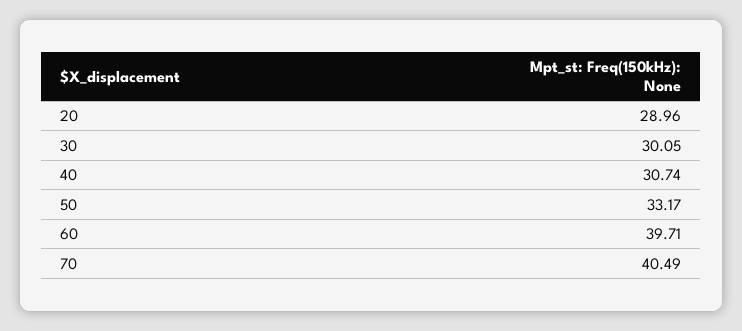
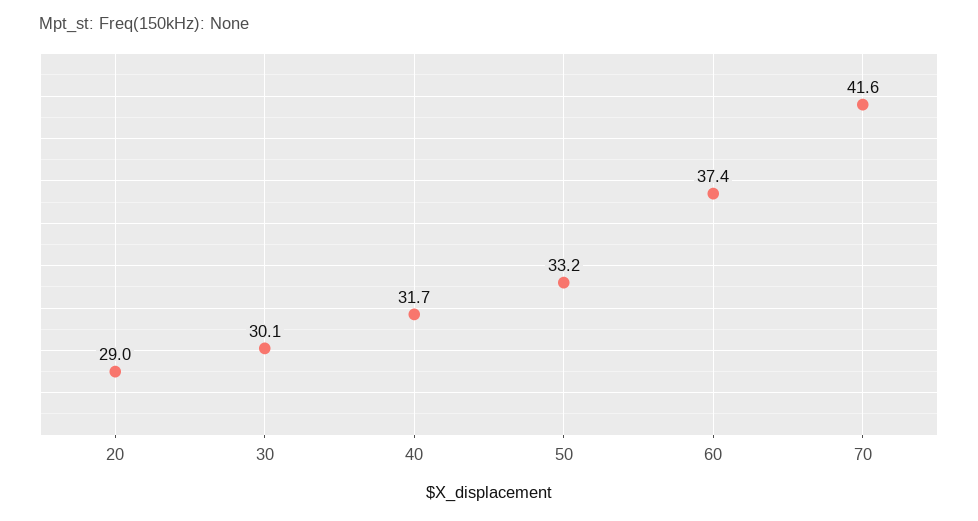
  {
    "20": 28.96,
    "30": 30.05,
-   "40": 30.74,
+   "40": 31.7,
    "50": 33.17,
-   "60": 39.71,
+   "60": 37.4,
-   "70": 40.49
+   "70": 41.6
  }

